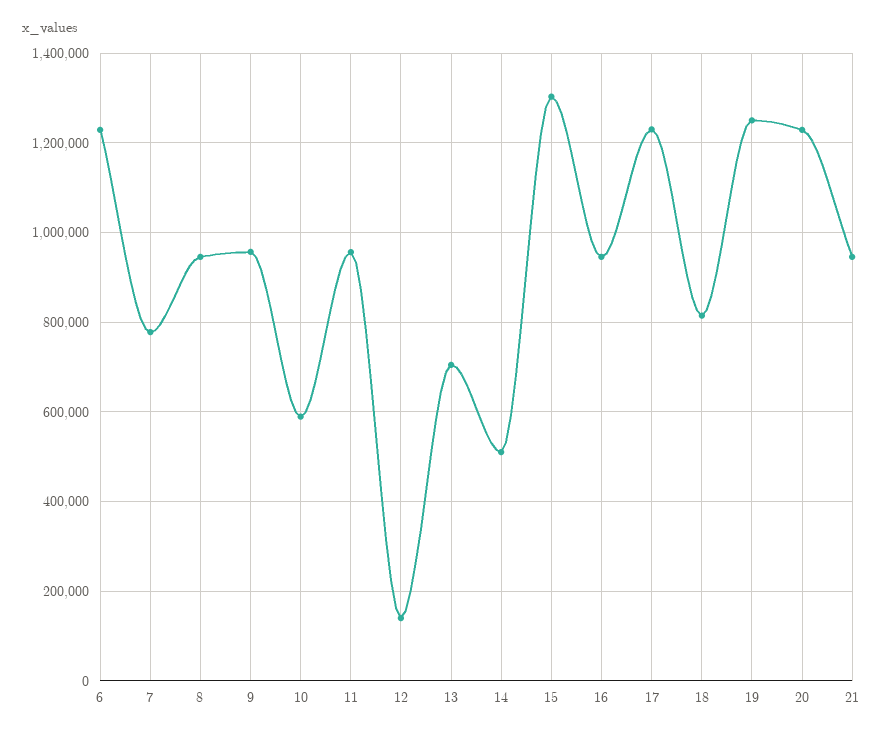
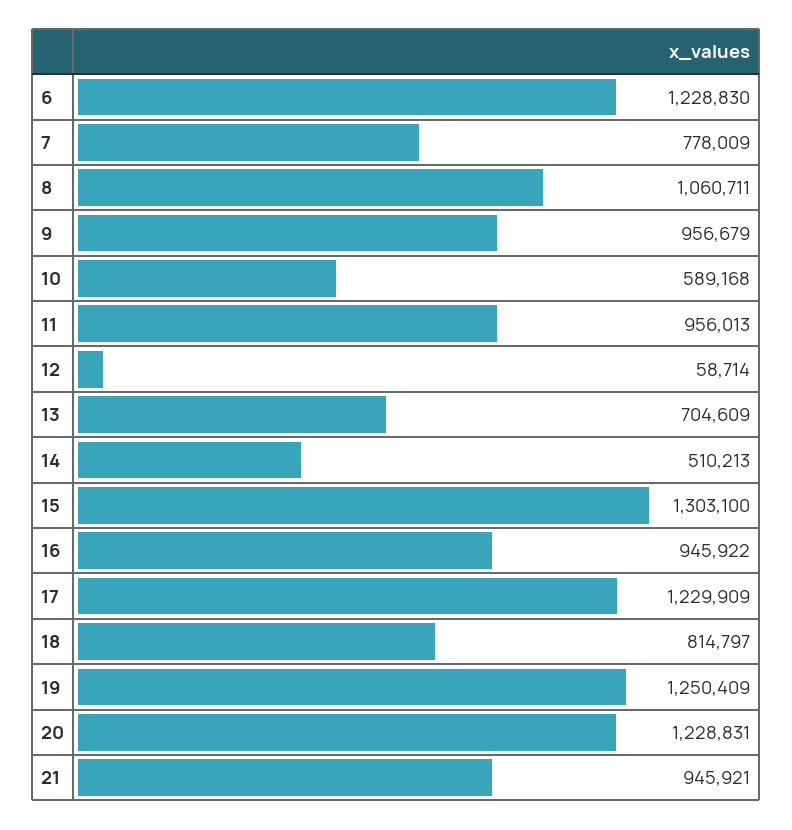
  {
    "6": 1228830,
    "7": 778009,
-   "8": 940000,
+   "8": 1060711,
    "9": 956679,
    "10": 589168,
    "11": 956013,
-   "12": 140000,
+   "12": 58714,
    "13": 704609,
    "14": 510213,
    "15": 1303100,
    "16": 945922,
    "17": 1229909,
    "18": 814797,
    "19": 1250409,
    "20": 1228831,
    "21": 945921
  }

